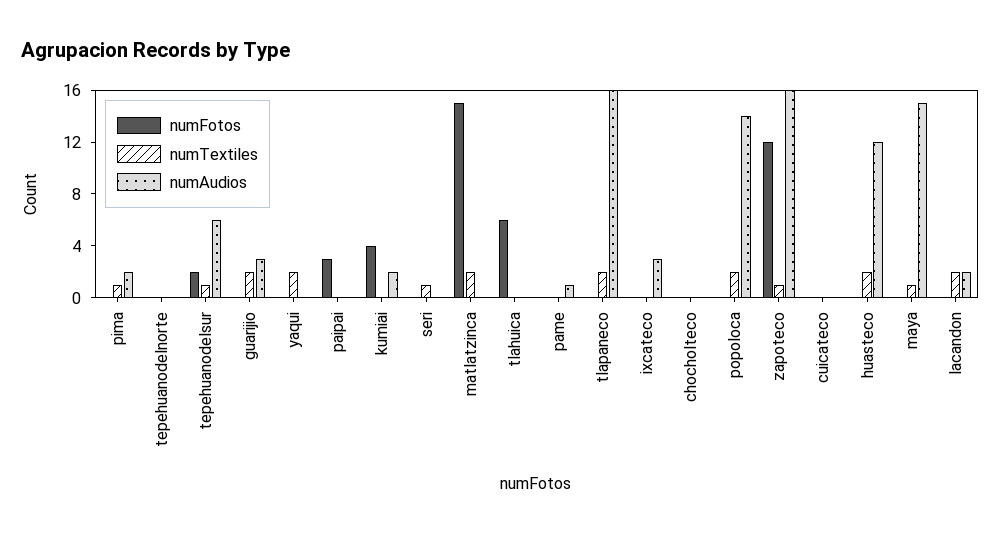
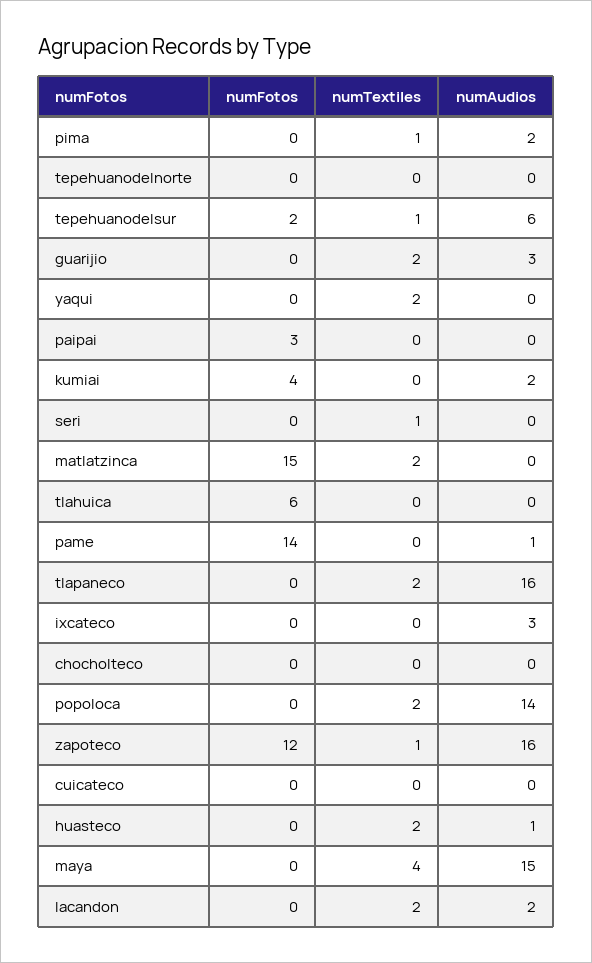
  {
    "numFotos": {
      "pima": 0,
      "tepehuanodelnorte": 0,
      "tepehuanodelsur": 2,
      "guarijio": 0,
      "yaqui": 0,
      "paipai": 3,
      "kumiai": 4,
      "seri": 0,
      "matlatzinca": 15,
      "tlahuica": 6,
-     "pame": 0,
+     "pame": 14,
      "tlapaneco": 0,
      "ixcateco": 0,
      "chocholteco": 0,
      "popoloca": 0,
      "zapoteco": 12,
      "cuicateco": 0,
      "huasteco": 0,
      "maya": 0,
      "lacandon": 0
    },
    "numTextiles": {
      "pima": 1,
      "tepehuanodelnorte": 0,
      "tepehuanodelsur": 1,
      "guarijio": 2,
      "yaqui": 2,
      "paipai": 0,
      "kumiai": 0,
      "seri": 1,
      "matlatzinca": 2,
      "tlahuica": 0,
      "pame": 0,
      "tlapaneco": 2,
      "ixcateco": 0,
      "chocholteco": 0,
      "popoloca": 2,
      "zapoteco": 1,
      "cuicateco": 0,
      "huasteco": 2,
-     "maya": 1,
+     "maya": 4,
      "lacandon": 2
    },
    "numAudios": {
      "pima": 2,
      "tepehuanodelnorte": 0,
      "tepehuanodelsur": 6,
      "guarijio": 3,
      "yaqui": 0,
      "paipai": 0,
      "kumiai": 2,
      "seri": 0,
      "matlatzinca": 0,
      "tlahuica": 0,
      "pame": 1,
      "tlapaneco": 16,
      "ixcateco": 3,
      "chocholteco": 0,
      "popoloca": 14,
      "zapoteco": 16,
      "cuicateco": 0,
-     "huasteco": 12,
+     "huasteco": 1,
      "maya": 15,
      "lacandon": 2
    }
  }

